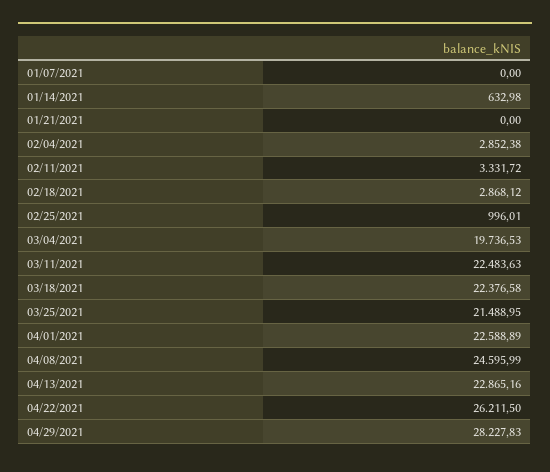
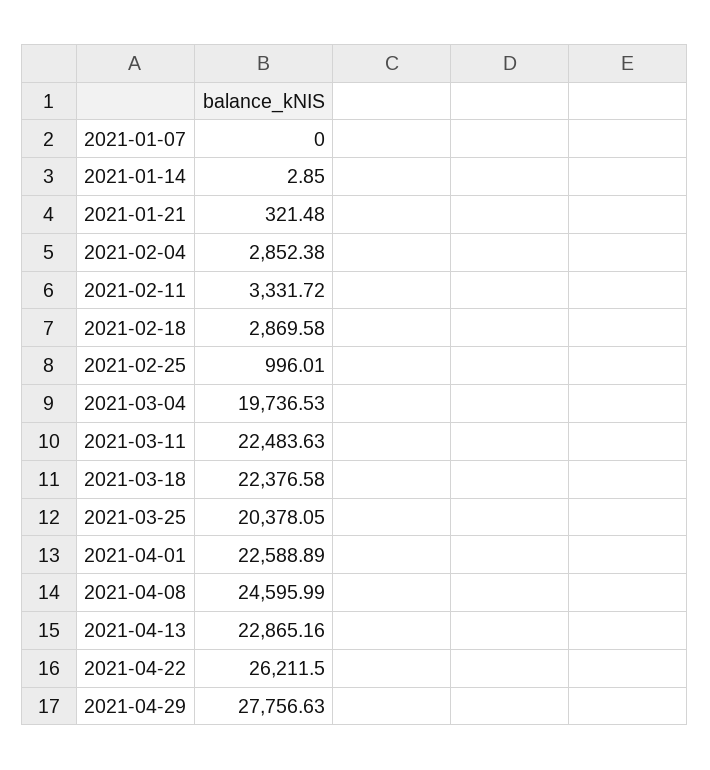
  {
    "01/07/2021": 0,
-   "01/14/2021": 632.98,
+   "01/14/2021": 2.85,
-   "01/21/2021": 0,
+   "01/21/2021": 321.48,
    "02/04/2021": 2852.38,
    "02/11/2021": 3331.72,
-   "02/18/2021": 2868.12,
+   "02/18/2021": 2869.58,
    "02/25/2021": 996.01,
    "03/04/2021": 19736.53,
    "03/11/2021": 22483.63,
    "03/18/2021": 22376.58,
-   "03/25/2021": 21488.95,
+   "03/25/2021": 20378.05,
    "04/01/2021": 22588.89,
    "04/08/2021": 24595.99,
    "04/13/2021": 22865.16,
    "04/22/2021": 26211.5,
-   "04/29/2021": 28227.83
+   "04/29/2021": 27756.63
  }

